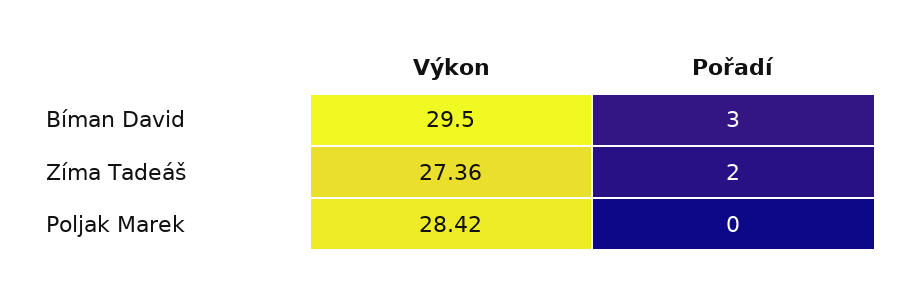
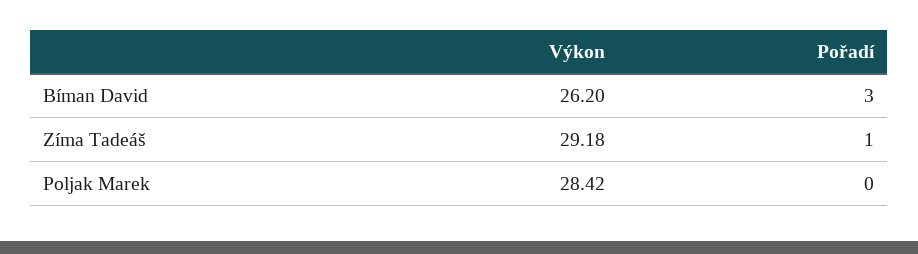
  {
    "Výkon": {
-     "Bíman David": 29.5,
+     "Bíman David": 26.2,
-     "Zíma Tadeáš": 27.36,
+     "Zíma Tadeáš": 29.18,
      "Poljak Marek": 28.42
    },
    "Pořadí": {
      "Bíman David": 3,
-     "Zíma Tadeáš": 2,
+     "Zíma Tadeáš": 1,
      "Poljak Marek": 0
    }
  }

